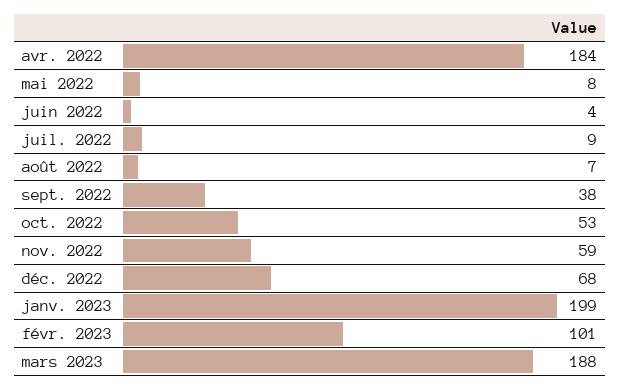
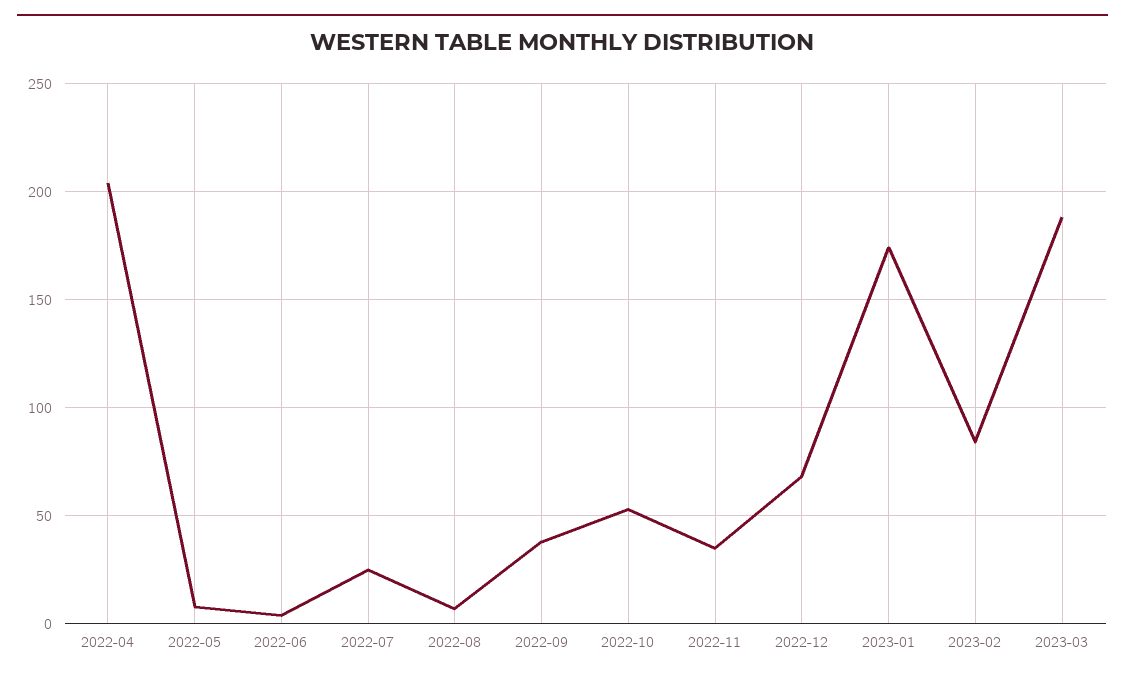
  {
-   "avr. 2022": 184,
+   "avr. 2022": 205,
    "mai 2022": 8,
    "juin 2022": 4,
-   "juil. 2022": 9,
+   "juil. 2022": 25,
    "août 2022": 7,
    "sept. 2022": 38,
    "oct. 2022": 53,
-   "nov. 2022": 59,
+   "nov. 2022": 35,
    "déc. 2022": 68,
-   "janv. 2023": 199,
+   "janv. 2023": 175,
-   "févr. 2023": 101,
+   "févr. 2023": 85,
    "mars 2023": 188
  }

